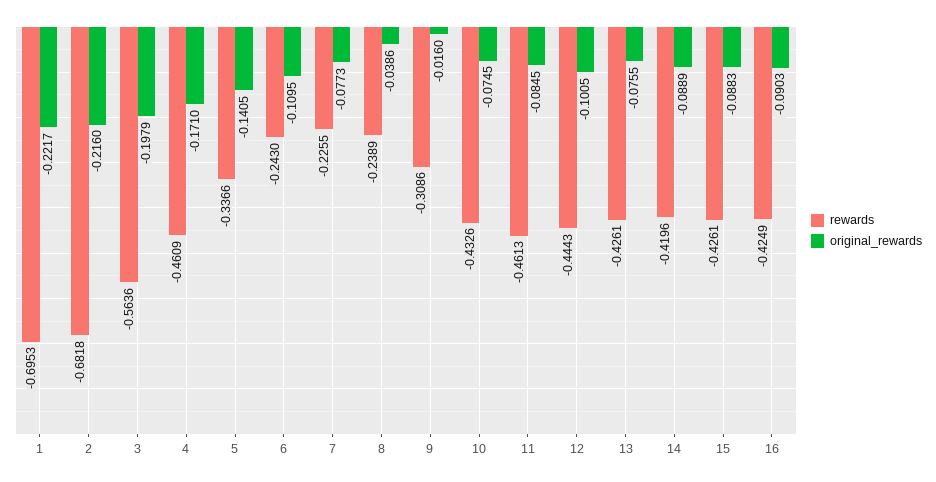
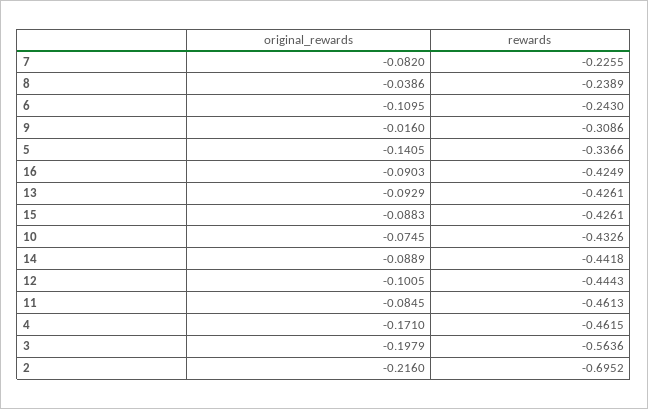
  {
    "rewards": {
-     "1": -0.6953,
-     "2": -0.6818,
+     "2": -0.6952,
      "3": -0.5636,
-     "4": -0.4609,
+     "4": -0.4615,
      "5": -0.3366,
      "6": -0.243,
      "7": -0.2255,
      "8": -0.2389,
      "9": -0.3086,
      "10": -0.4326,
      "11": -0.4613,
      "12": -0.4443,
      "13": -0.4261,
-     "14": -0.4196,
+     "14": -0.4418,
      "15": -0.4261,
      "16": -0.4249
    },
    "original_rewards": {
-     "1": -0.2217,
      "2": -0.216,
      "3": -0.1979,
      "4": -0.171,
      "5": -0.1405,
      "6": -0.1095,
-     "7": -0.0773,
+     "7": -0.082,
      "8": -0.0386,
      "9": -0.016,
      "10": -0.0745,
      "11": -0.0845,
      "12": -0.1005,
-     "13": -0.0755,
+     "13": -0.0929,
      "14": -0.0889,
      "15": -0.0883,
      "16": -0.0903
    }
  }

